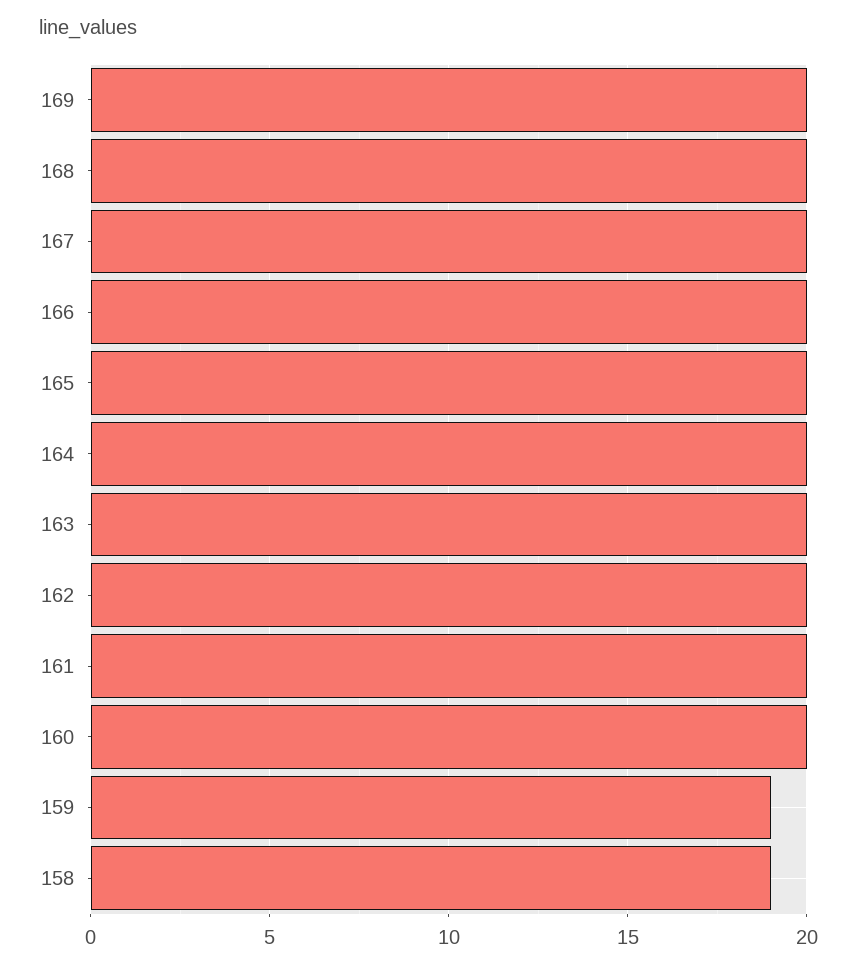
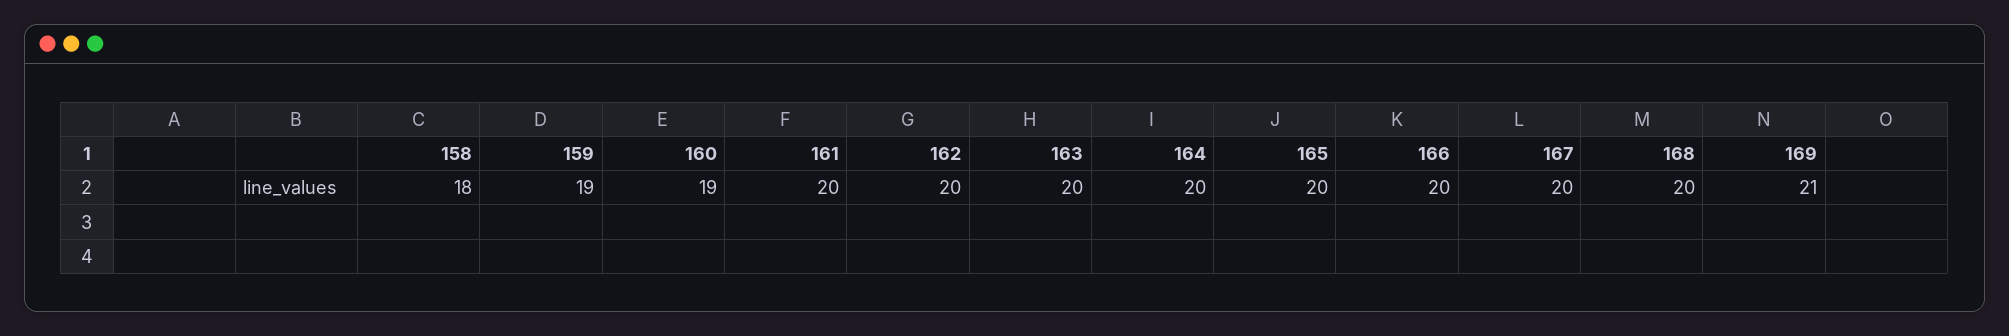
  {
-   "169": 20,
+   "169": 21,
    "168": 20,
    "167": 20,
    "166": 20,
    "165": 20,
    "164": 20,
    "163": 20,
    "162": 20,
    "161": 20,
-   "160": 20,
+   "160": 19,
    "159": 19,
-   "158": 19
+   "158": 18
  }

